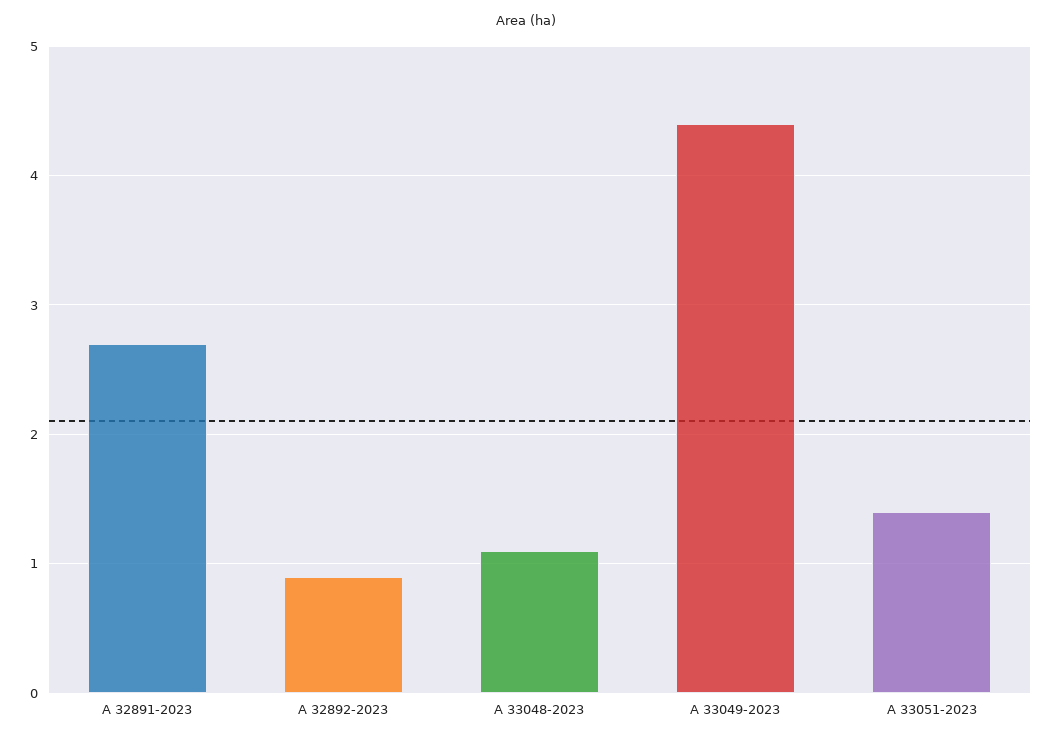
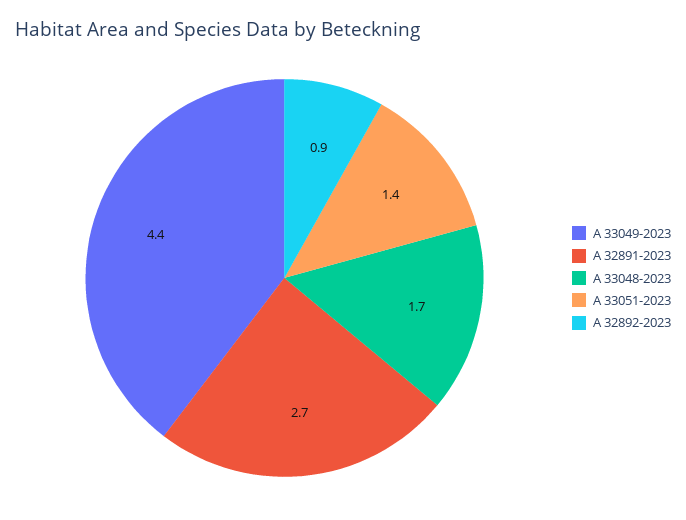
  {
    "A 32891-2023": 2.7,
    "A 32892-2023": 0.9,
-   "A 33048-2023": 1.1,
+   "A 33048-2023": 1.7,
    "A 33049-2023": 4.4,
    "A 33051-2023": 1.4
  }

